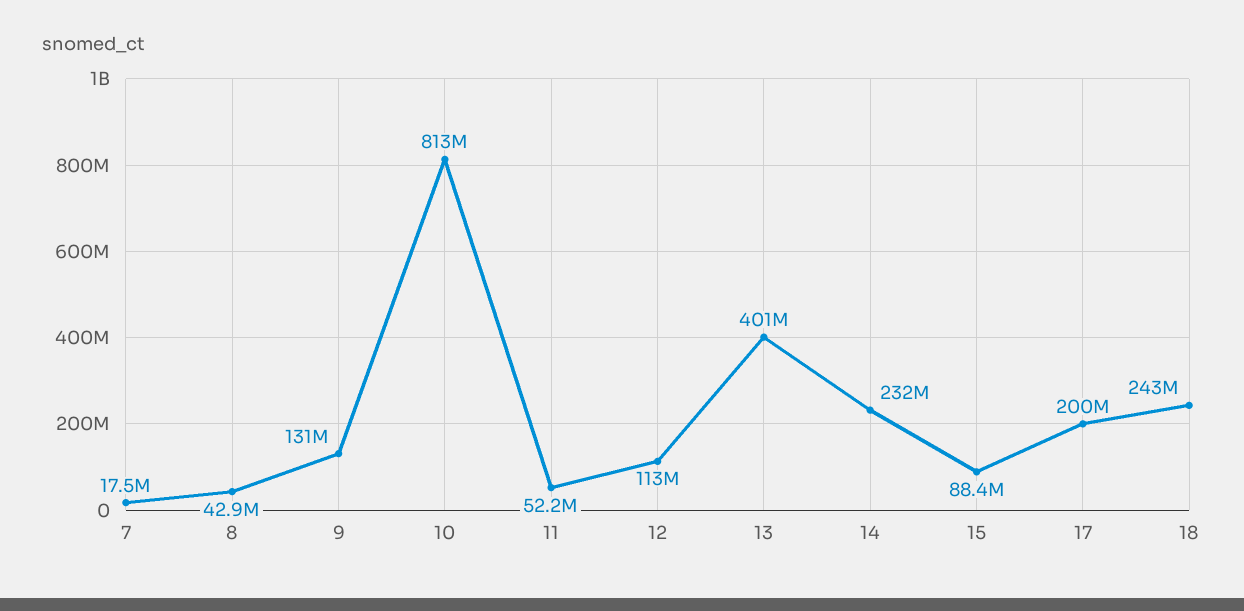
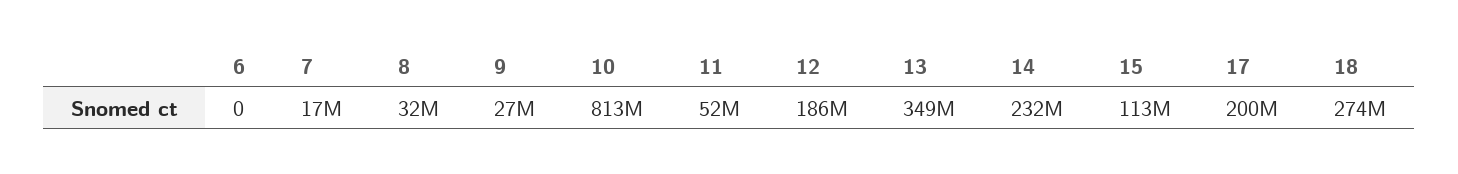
  {
    "7": 17500000,
-   "8": 42900000,
+   "8": 32000000,
-   "9": 131000000,
+   "9": 27000000,
    "10": 813000000,
    "11": 52200000,
-   "12": 113000000,
+   "12": 186000000,
-   "13": 401000000,
+   "13": 349000000,
    "14": 232000000,
-   "15": 88400000,
+   "15": 113000000,
    "17": 200000000,
-   "18": 243000000
+   "18": 274000000,
+   "6": 0
  }

